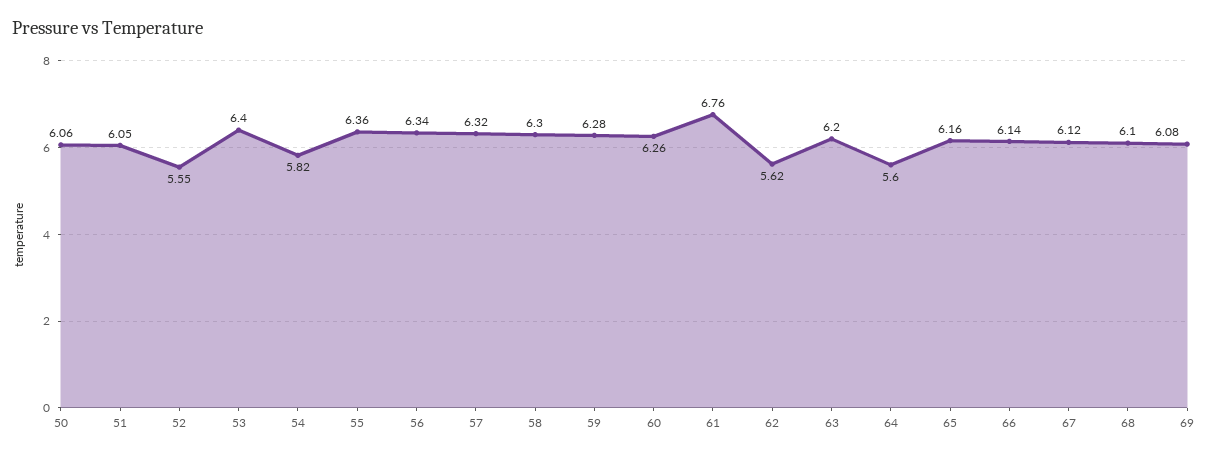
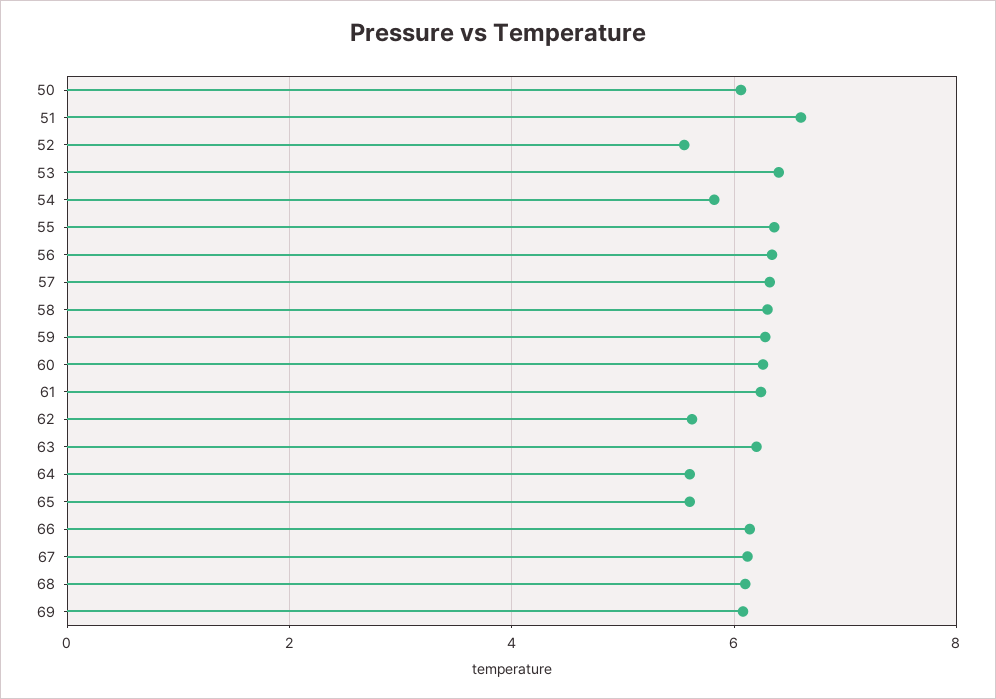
  {
    "50": 6.06,
-   "51": 6.05,
+   "51": 6.6,
    "52": 5.55,
    "53": 6.4,
    "54": 5.82,
    "55": 6.36,
    "56": 6.34,
    "57": 6.32,
    "58": 6.3,
    "59": 6.28,
    "60": 6.26,
-   "61": 6.76,
+   "61": 6.2,
    "62": 5.62,
    "63": 6.2,
    "64": 5.6,
-   "65": 6.16,
+   "65": 5.6,
    "66": 6.14,
    "67": 6.12,
    "68": 6.1,
    "69": 6.08
  }

